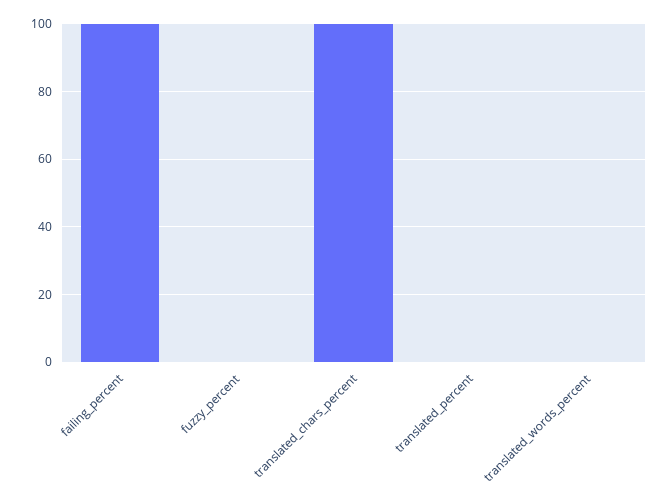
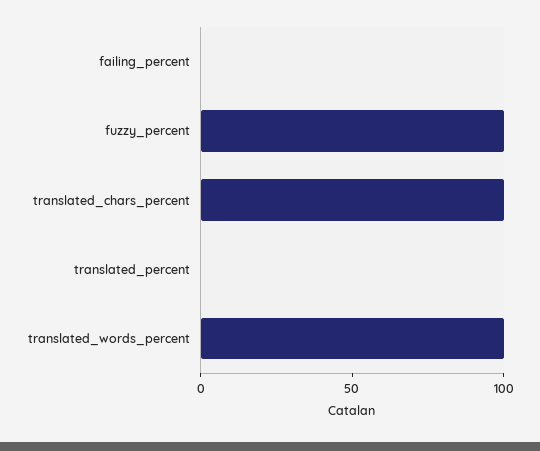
  {
-   "failing_percent": 100,
+   "failing_percent": 0,
-   "fuzzy_percent": 0,
+   "fuzzy_percent": 100,
    "translated_chars_percent": 100,
    "translated_percent": 0,
-   "translated_words_percent": 0
+   "translated_words_percent": 100
  }

